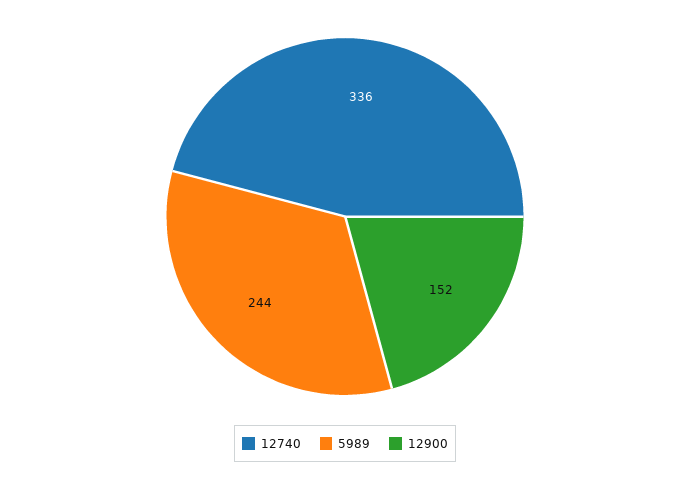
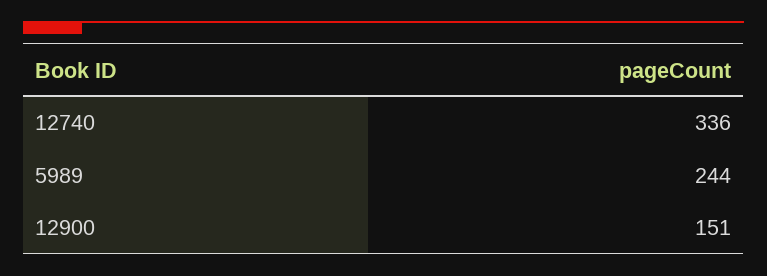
  {
    "12740": 336,
    "5989": 244,
-   "12900": 152
+   "12900": 151
  }

